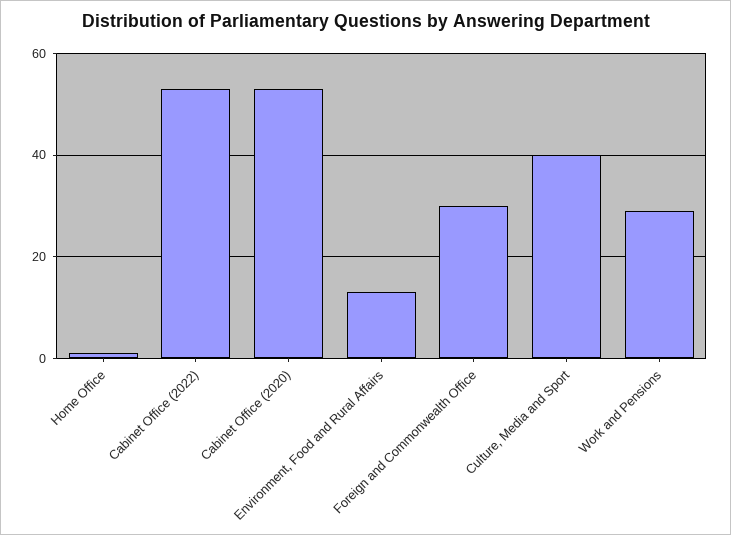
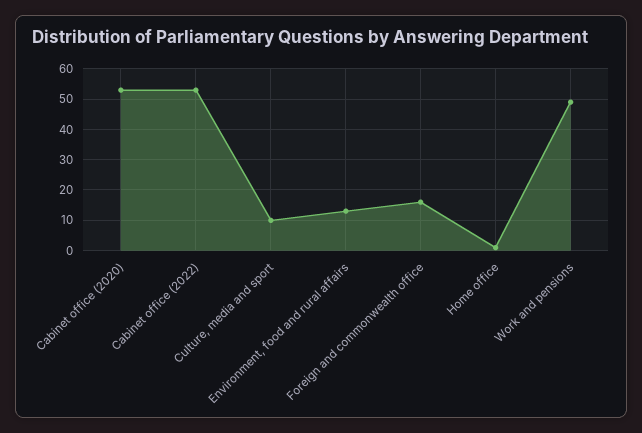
  {
    "Home Office": 0,
    "Cabinet Office (2022)": 55,
    "Cabinet Office (2020)": 55,
    "Environment, Food and Rural Affairs": 15,
-   "Foreign and Commonwealth Office": 30,
+   "Foreign and Commonwealth Office": 15,
-   "Culture, Media and Sport": 40,
+   "Culture, Media and Sport": 10,
-   "Work and Pensions": 30
+   "Work and Pensions": 50
  }

